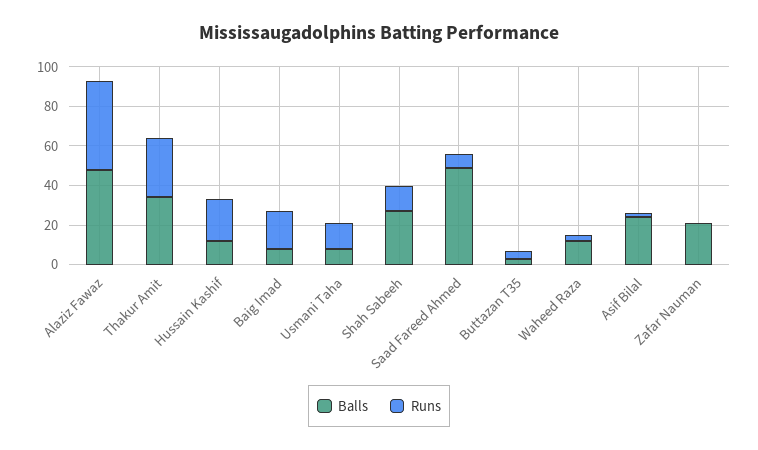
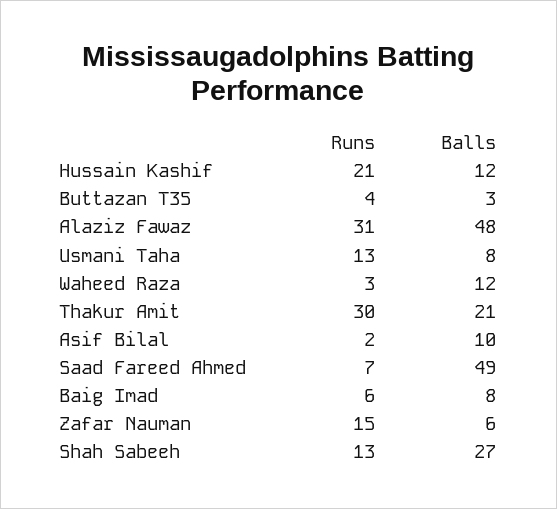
  {
    "Balls": {
      "Alaziz Fawaz": 48,
-     "Thakur Amit": 35,
+     "Thakur Amit": 21,
      "Hussain Kashif": 12,
      "Baig Imad": 8,
      "Usmani Taha": 8,
      "Shah Sabeeh": 27,
      "Saad Fareed Ahmed": 49,
      "Buttazan T35": 3,
      "Waheed Raza": 12,
-     "Asif Bilal": 25,
+     "Asif Bilal": 10,
-     "Zafar Nauman": 20
+     "Zafar Nauman": 6
    },
    "Runs": {
-     "Alaziz Fawaz": 45,
+     "Alaziz Fawaz": 31,
      "Thakur Amit": 30,
      "Hussain Kashif": 21,
-     "Baig Imad": 20,
+     "Baig Imad": 6,
      "Usmani Taha": 13,
      "Shah Sabeeh": 13,
      "Saad Fareed Ahmed": 7,
      "Buttazan T35": 4,
      "Waheed Raza": 3,
      "Asif Bilal": 2,
-     "Zafar Nauman": 0
+     "Zafar Nauman": 15
    }
  }

